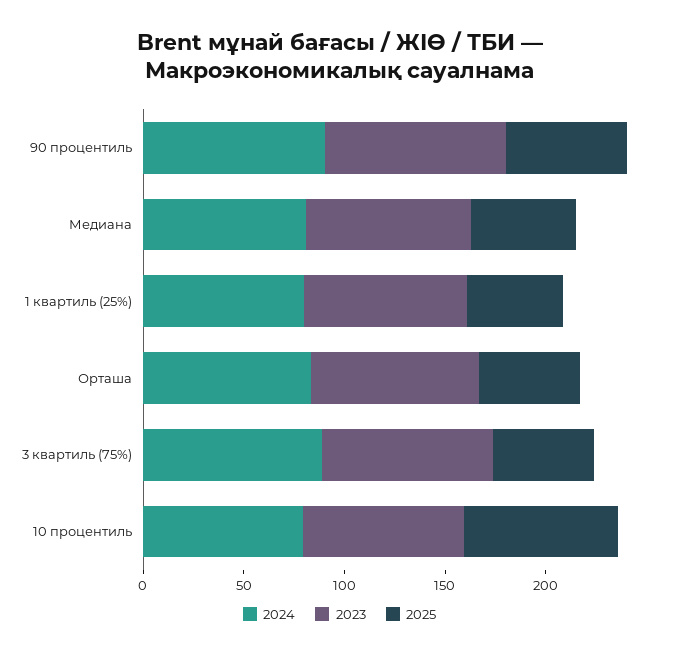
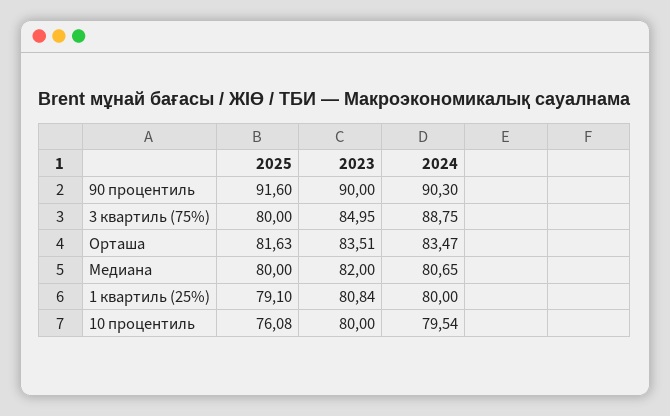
  {
    "2024": {
      "90 процентиль": 90.3,
      "Медиана": 80.65,
      "1 квартиль (25%)": 80,
      "Орташа": 83.47,
      "3 квартиль (75%)": 88.75,
      "10 процентиль": 79.54
    },
    "2023": {
      "90 процентиль": 90,
      "Медиана": 82,
      "1 квартиль (25%)": 80.84,
      "Орташа": 83.51,
      "3 квартиль (75%)": 84.95,
      "10 процентиль": 80
    },
    "2025": {
-     "90 процентиль": 60,
+     "90 процентиль": 91.6,
-     "Медиана": 50,
+     "Медиана": 80,
-     "1 квартиль (25%)": 50,
+     "1 квартиль (25%)": 79.1,
-     "Орташа": 50,
+     "Орташа": 81.63,
-     "3 квартиль (75%)": 50,
+     "3 квартиль (75%)": 80,
      "10 процентиль": 76.08
    }
  }

